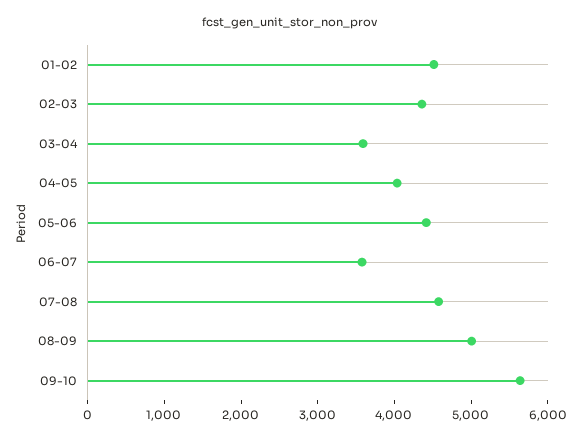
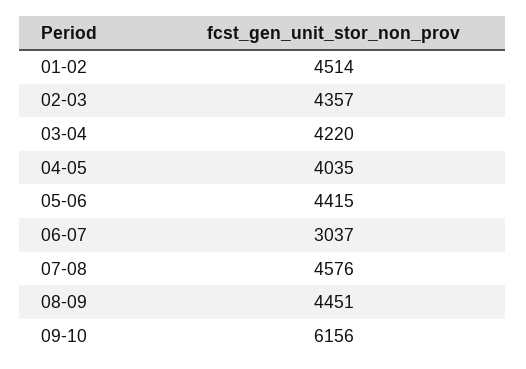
  {
    "01-02": 4514,
    "02-03": 4357,
-   "03-04": 3600,
+   "03-04": 4220,
    "04-05": 4035,
    "05-06": 4415,
-   "06-07": 3600,
+   "06-07": 3037,
    "07-08": 4576,
-   "08-09": 5000,
+   "08-09": 4451,
-   "09-10": 5600
+   "09-10": 6156
  }

